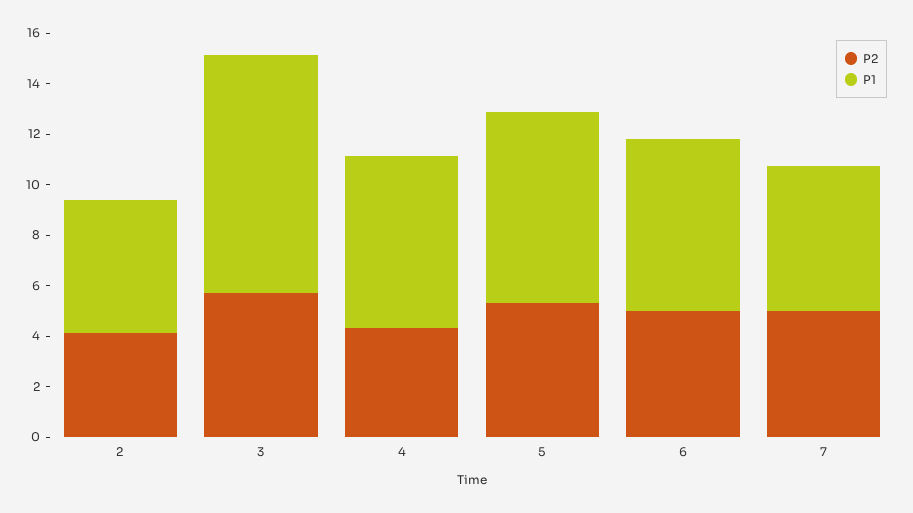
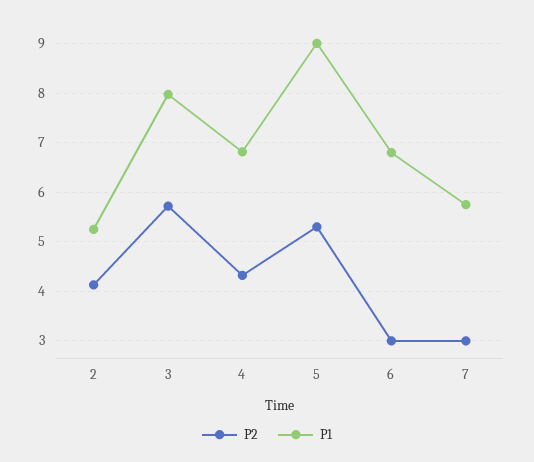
  {
    "P2": {
      "2": 4.2,
      "3": 5.8,
      "4": 4.4,
      "5": 5.4,
-     "6": 5,
+     "6": 3,
-     "7": 5
+     "7": 3
    },
    "P1": {
      "2": 5.2,
-     "3": 9.5,
+     "3": 8,
      "4": 6.8,
-     "5": 7.5,
+     "5": 9,
      "6": 6.8,
      "7": 5.8
    }
  }

